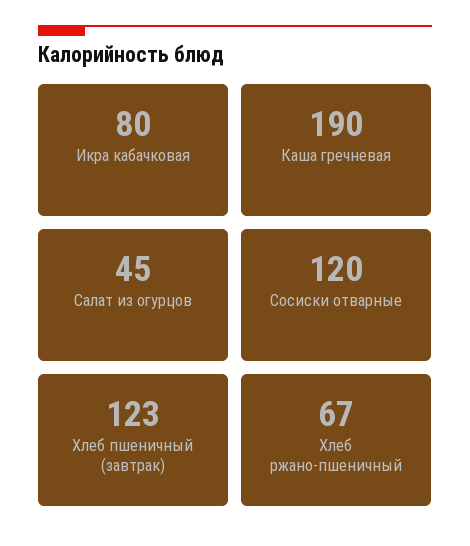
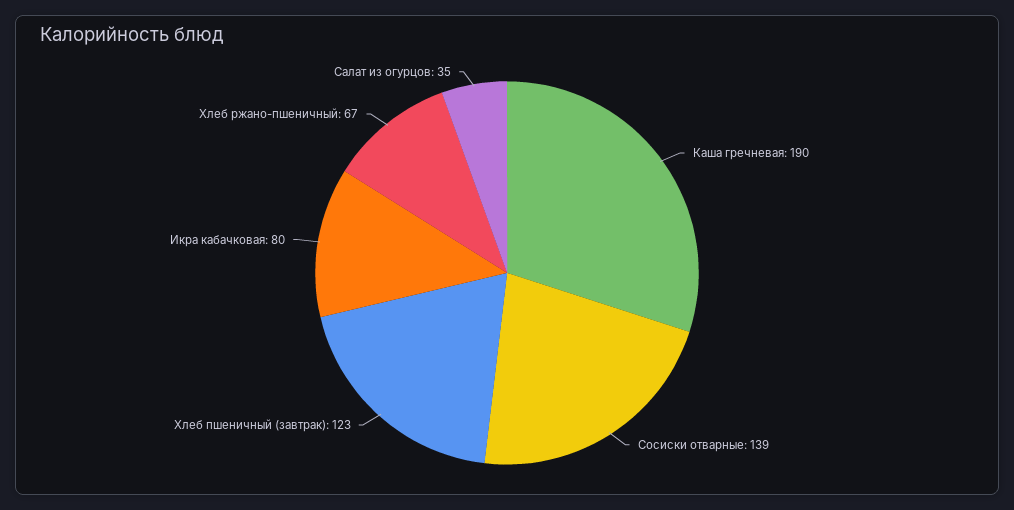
  {
    "Икра кабачковая": 80,
    "Каша гречневая": 190,
-   "Салат из огурцов": 45,
+   "Салат из огурцов": 35,
-   "Сосиски отварные": 120,
+   "Сосиски отварные": 139,
    "Хлеб пшеничный (завтрак)": 123,
    "Хлеб ржано-пшеничный": 67
  }

